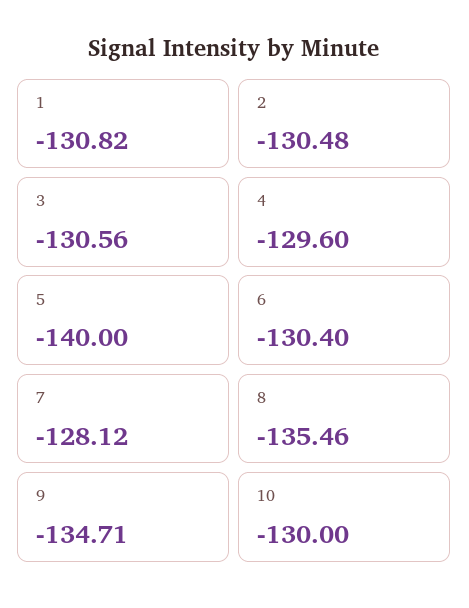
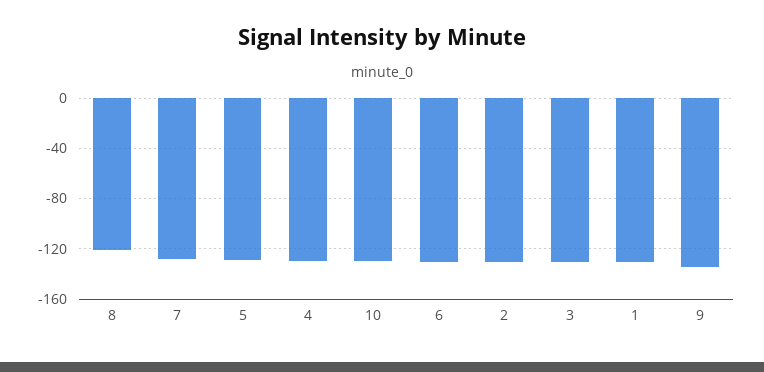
  {
    "1": -130.82,
    "2": -130.48,
    "3": -130.56,
    "4": -129.6,
-   "5": -140,
+   "5": -130,
    "6": -130.4,
    "7": -128.12,
-   "8": -135.46,
+   "8": -120,
    "9": -134.71,
    "10": -130
  }

